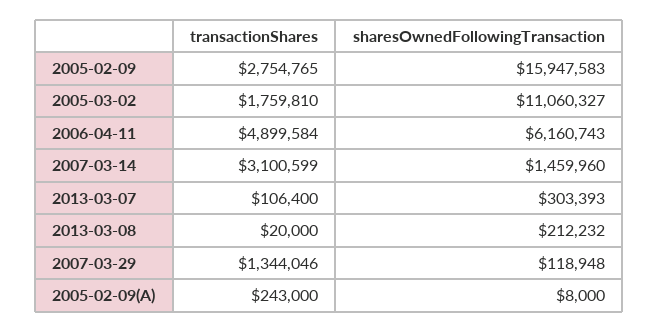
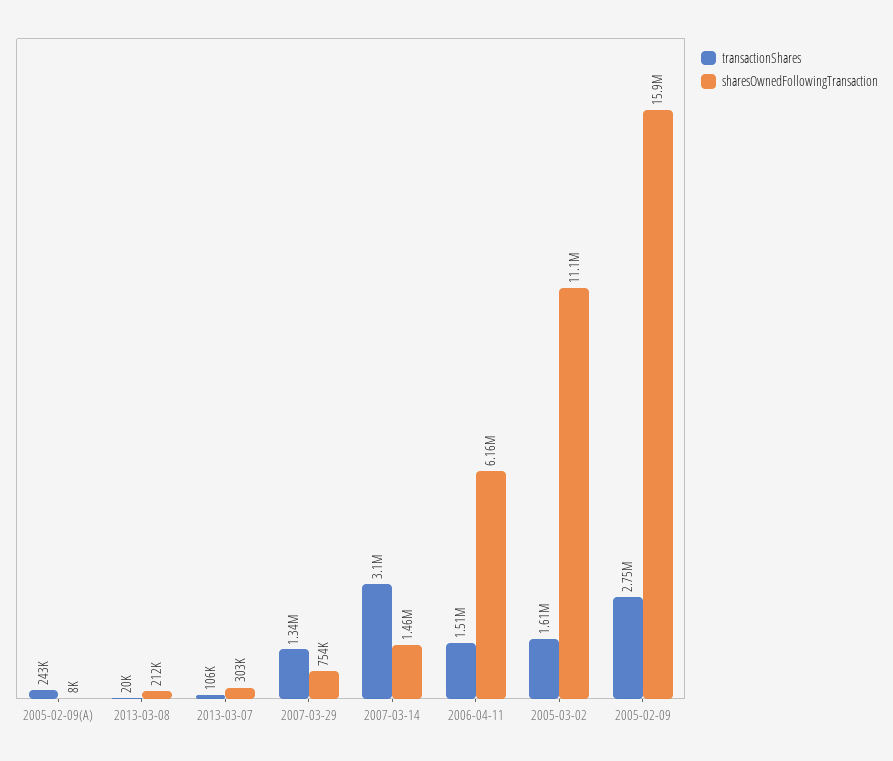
  {
    "transactionShares": {
      "2005-02-09": 2754765,
-     "2005-03-02": 1759810,
+     "2005-03-02": 1610000,
-     "2006-04-11": 4899584,
+     "2006-04-11": 1510000,
      "2007-03-14": 3100599,
      "2013-03-07": 106400,
      "2013-03-08": 20000,
      "2007-03-29": 1344046,
      "2005-02-09(A)": 243000
    },
    "sharesOwnedFollowingTransaction": {
      "2005-02-09": 15947583,
      "2005-03-02": 11060327,
      "2006-04-11": 6160743,
      "2007-03-14": 1459960,
      "2013-03-07": 303393,
      "2013-03-08": 212232,
-     "2007-03-29": 118948,
+     "2007-03-29": 754000,
      "2005-02-09(A)": 8000
    }
  }

